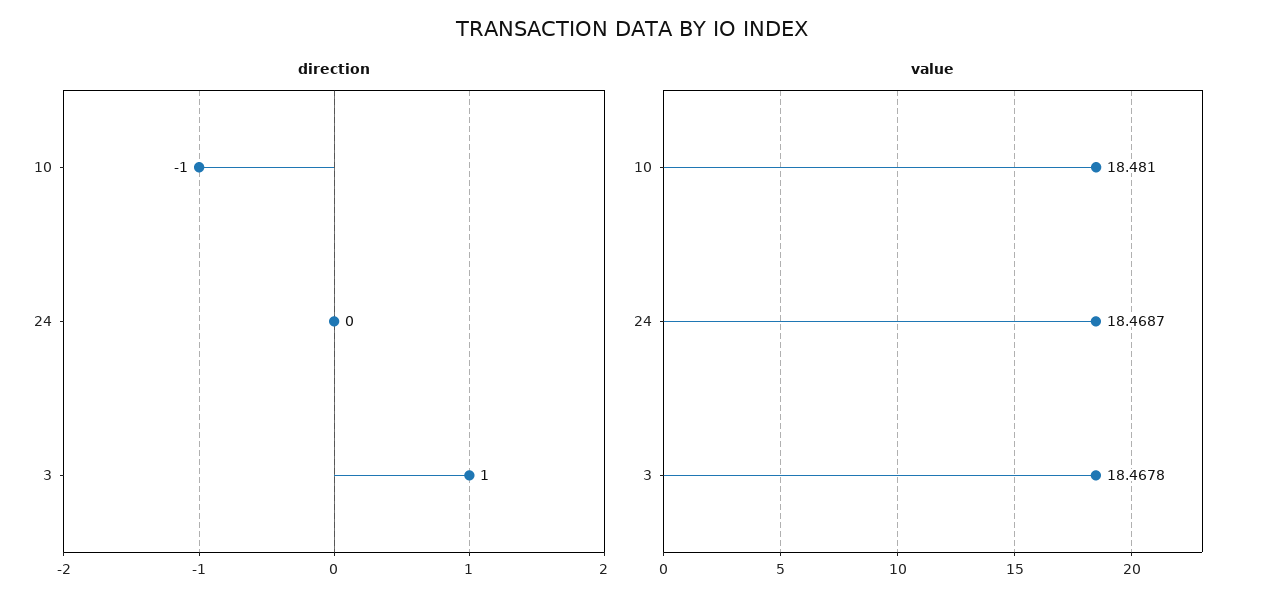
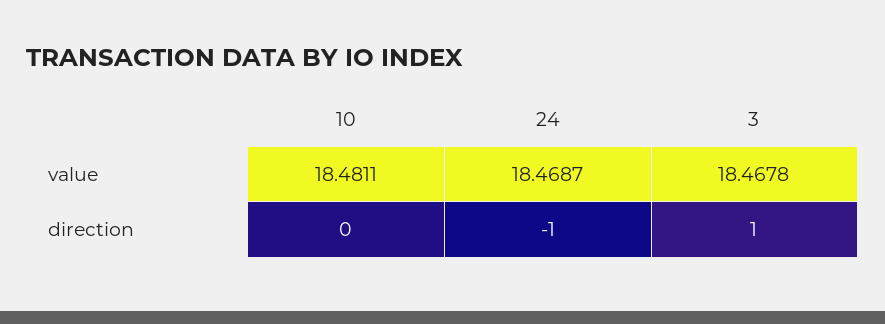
  {
    "direction": {
-     "10": -1,
+     "10": 0,
-     "24": 0,
+     "24": -1,
      "3": 1
    },
    "value": {
-     "10": 18.481,
+     "10": 18.4811,
      "24": 18.4687,
      "3": 18.4678
    }
  }

